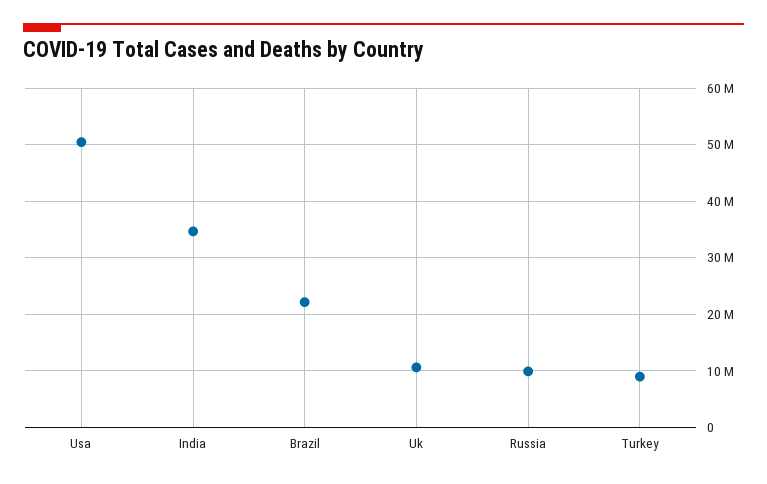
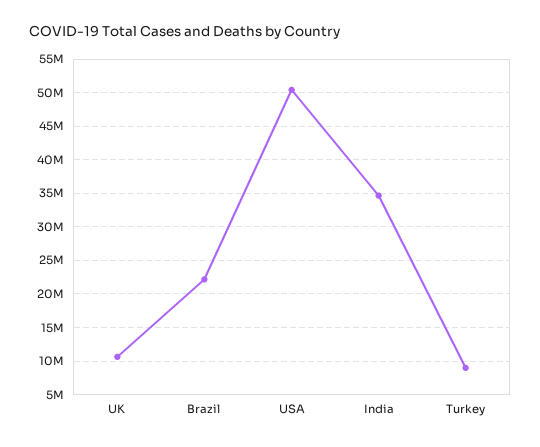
  {
    "Usa": 50000000,
    "India": 35000000,
    "Brazil": 22000000,
    "Uk": 11000000,
-   "Russia": 10000000,
    "Turkey": 9000000
  }

